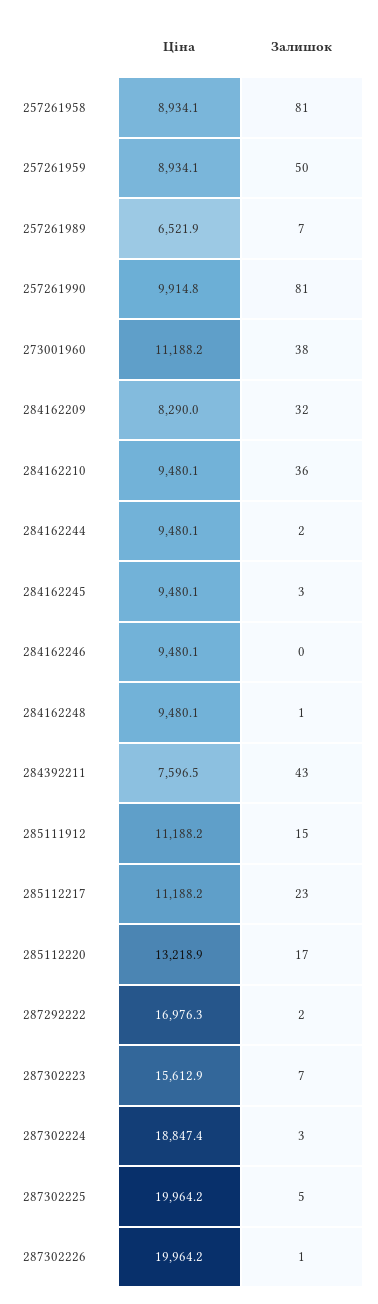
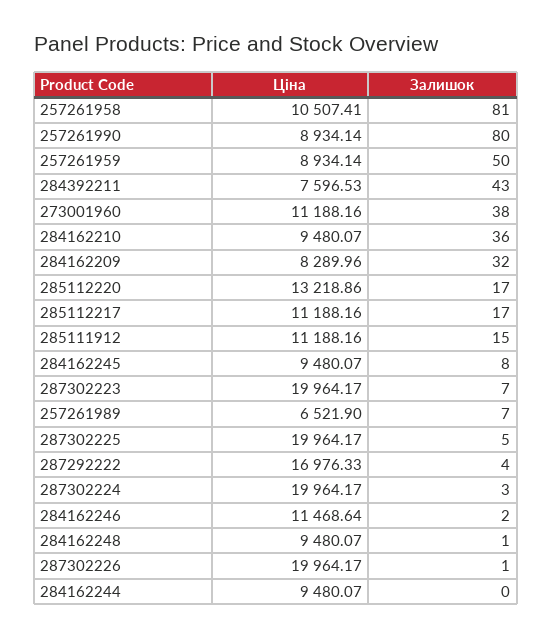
  {
    "Ціна": {
-     "257261958": 8934.1,
+     "257261958": 10507.41,
      "257261959": 8934.14,
      "257261989": 6521.9,
-     "257261990": 9914.8,
+     "257261990": 8934.14,
      "273001960": 11188.16,
      "284162209": 8289.96,
      "284162210": 9480.07,
      "284162244": 9480.07,
      "284162245": 9480.07,
-     "284162246": 9480.1,
+     "284162246": 11468.64,
      "284162248": 9480.07,
      "284392211": 7596.53,
      "285111912": 11188.16,
      "285112217": 11188.16,
      "285112220": 13218.86,
      "287292222": 16976.33,
-     "287302223": 15612.9,
+     "287302223": 19964.17,
-     "287302224": 18847.4,
+     "287302224": 19964.17,
      "287302225": 19964.17,
      "287302226": 19964.17
    },
    "Залишок": {
      "257261958": 81,
      "257261959": 50,
      "257261989": 7,
-     "257261990": 81,
+     "257261990": 80,
      "273001960": 38,
      "284162209": 32,
      "284162210": 36,
-     "284162244": 2,
+     "284162244": 0,
-     "284162245": 3,
+     "284162245": 8,
-     "284162246": 0,
+     "284162246": 2,
      "284162248": 1,
      "284392211": 43,
      "285111912": 15,
-     "285112217": 23,
+     "285112217": 17,
      "285112220": 17,
-     "287292222": 2,
+     "287292222": 4,
      "287302223": 7,
      "287302224": 3,
      "287302225": 5,
      "287302226": 1
    }
  }

